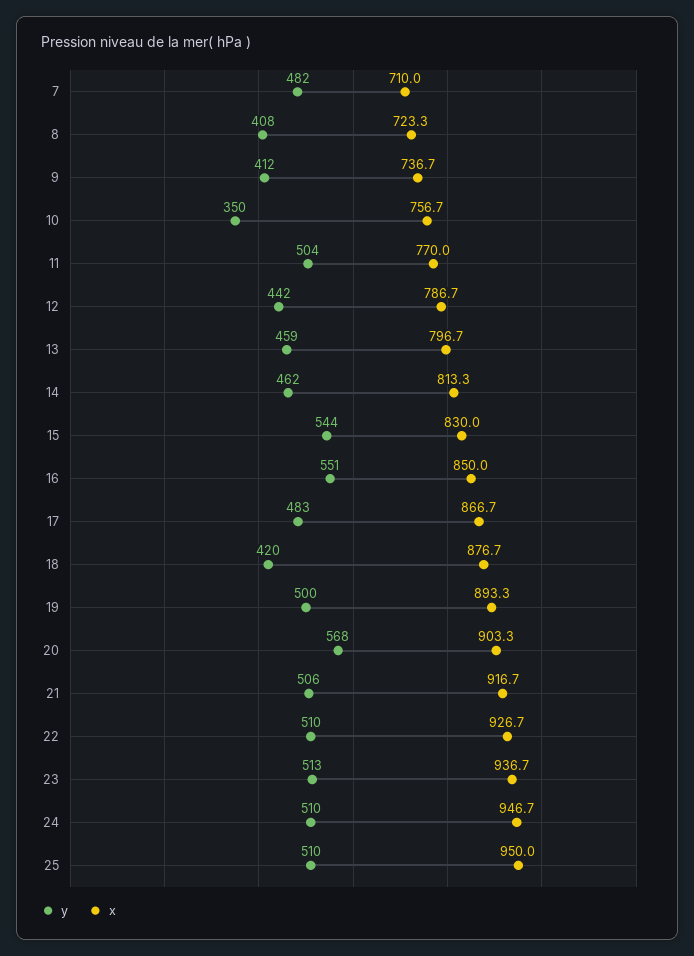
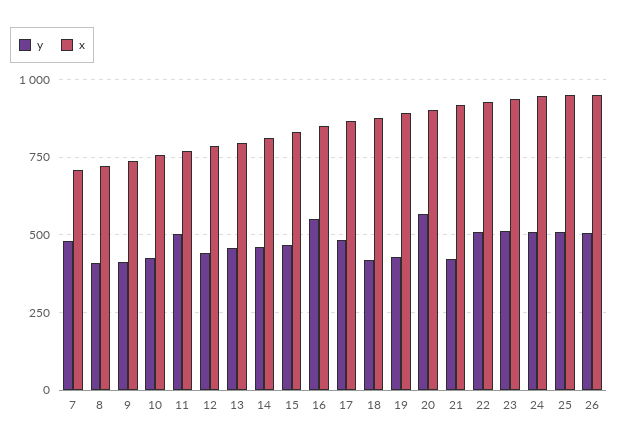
  {
    "y": {
      "7": 482,
      "8": 408,
      "9": 412,
-     "10": 350,
+     "10": 425,
      "11": 504,
      "12": 442,
      "13": 459,
      "14": 462,
-     "15": 544,
+     "15": 475,
      "16": 551,
      "17": 483,
      "18": 420,
-     "19": 500,
+     "19": 425,
      "20": 568,
-     "21": 506,
+     "21": 425,
      "22": 510,
      "23": 513,
      "24": 510,
-     "25": 510
+     "25": 510,
+     "26": 500
    },
    "x": {
      "7": 710,
      "8": 723.3,
      "9": 736.7,
      "10": 756.7,
      "11": 770,
      "12": 786.7,
      "13": 796.7,
      "14": 813.3,
      "15": 830,
      "16": 850,
      "17": 866.7,
      "18": 876.7,
      "19": 893.3,
      "20": 903.3,
      "21": 916.7,
      "22": 926.7,
      "23": 936.7,
      "24": 946.7,
-     "25": 950
+     "25": 950,
+     "26": 950
    }
  }

